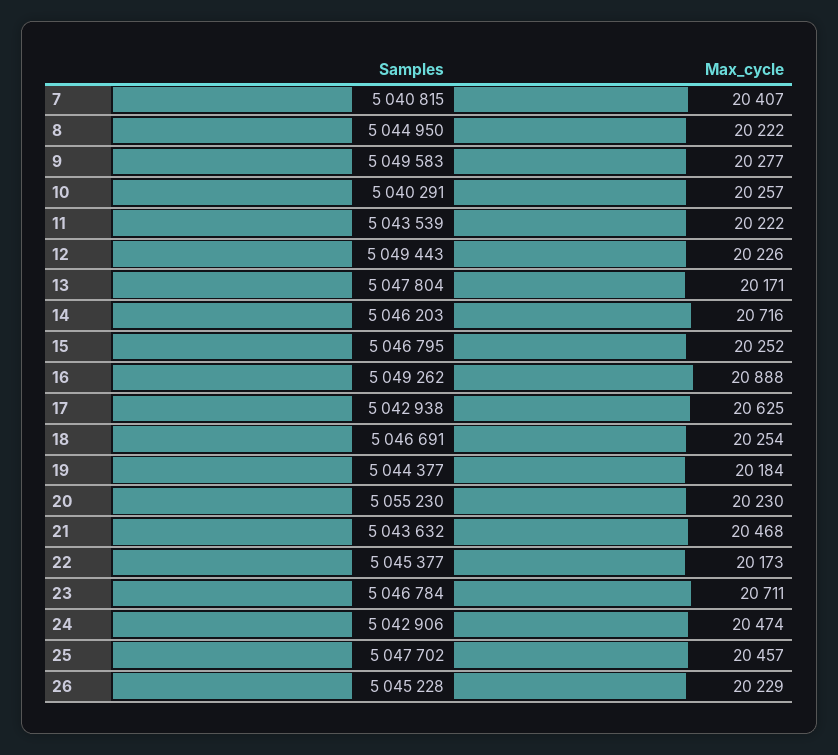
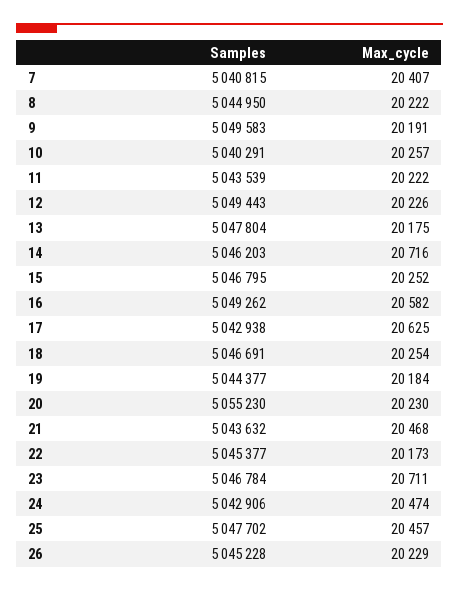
  {
    "Samples": {
      "7": 5040815,
      "8": 5044950,
      "9": 5049583,
      "10": 5040291,
      "11": 5043539,
      "12": 5049443,
      "13": 5047804,
      "14": 5046203,
      "15": 5046795,
      "16": 5049262,
      "17": 5042938,
      "18": 5046691,
      "19": 5044377,
      "20": 5055230,
      "21": 5043632,
      "22": 5045377,
      "23": 5046784,
      "24": 5042906,
      "25": 5047702,
      "26": 5045228
    },
    "Max_cycle": {
      "7": 20407,
      "8": 20222,
-     "9": 20277,
+     "9": 20191,
      "10": 20257,
      "11": 20222,
      "12": 20226,
-     "13": 20171,
+     "13": 20175,
      "14": 20716,
      "15": 20252,
-     "16": 20888,
+     "16": 20582,
      "17": 20625,
      "18": 20254,
      "19": 20184,
      "20": 20230,
      "21": 20468,
      "22": 20173,
      "23": 20711,
      "24": 20474,
      "25": 20457,
      "26": 20229
    }
  }

